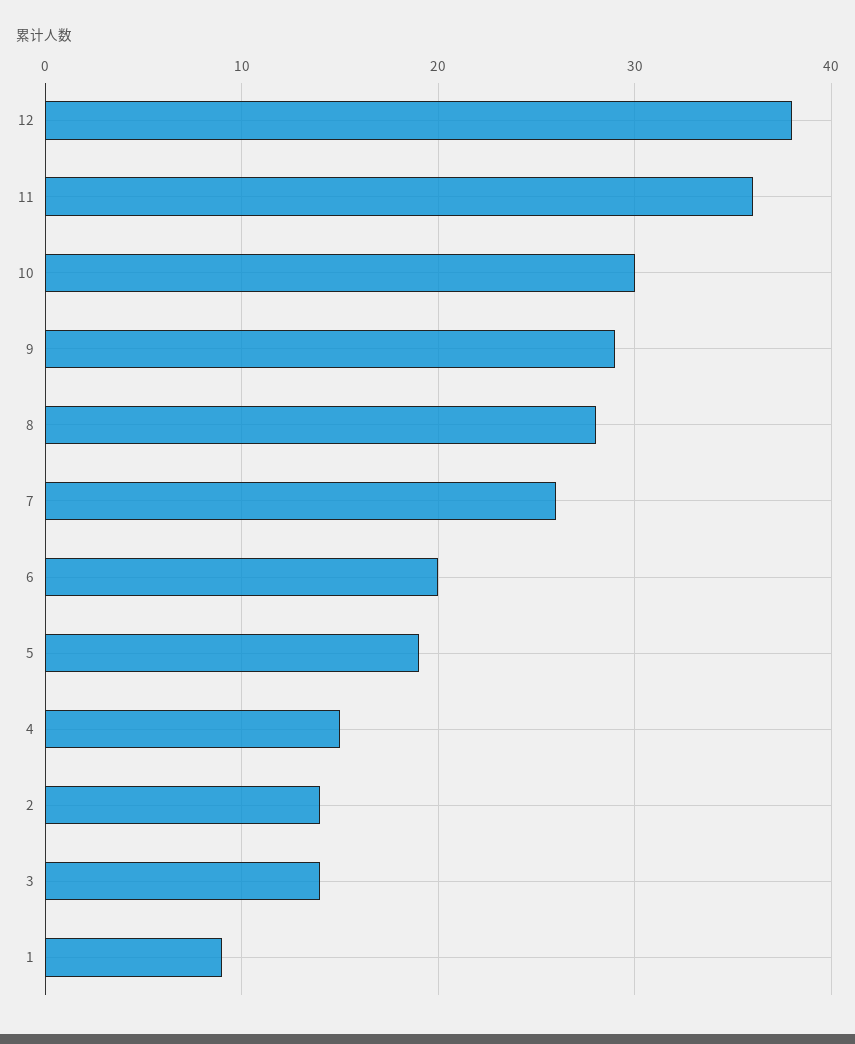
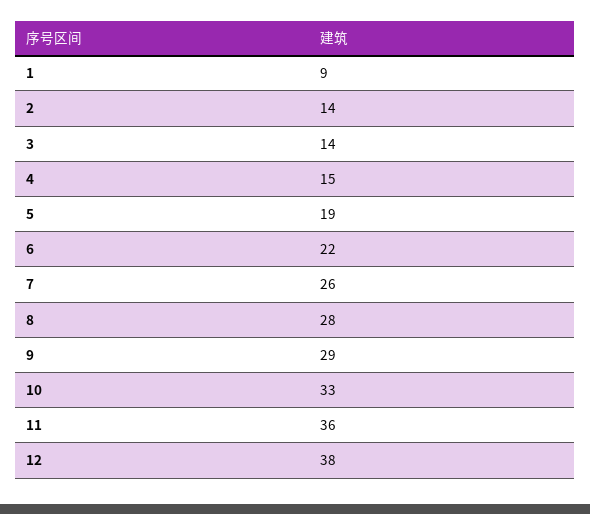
  {
    "12": 38,
    "11": 36,
-   "10": 30,
+   "10": 33,
    "9": 29,
    "8": 28,
    "7": 26,
-   "6": 20,
+   "6": 22,
    "5": 19,
    "4": 15,
    "2": 14,
    "3": 14,
    "1": 9
  }

